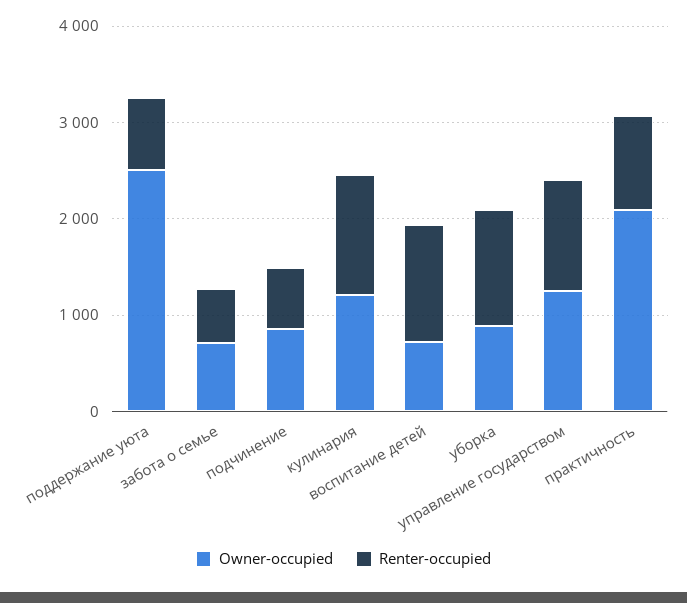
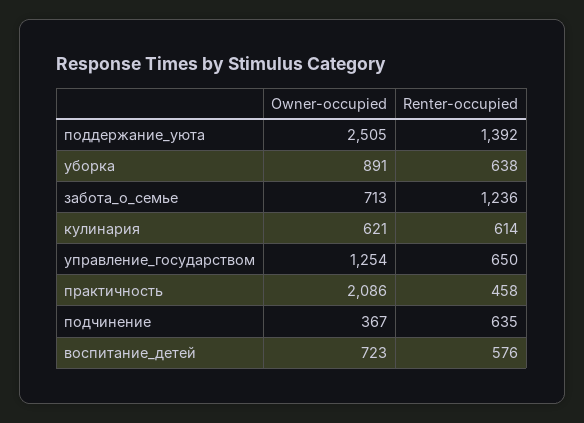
  {
    "Owner-occupied": {
      "поддержание уюта": 2505,
      "забота о семье": 713,
-     "подчинение": 800,
+     "подчинение": 367,
-     "кулинария": 1200,
+     "кулинария": 621,
      "воспитание детей": 723,
      "уборка": 891,
      "управление государством": 1254,
      "практичность": 2086
    },
    "Renter-occupied": {
-     "поддержание уюта": 800,
+     "поддержание уюта": 1392,
-     "забота о семье": 600,
+     "забота о семье": 1236,
      "подчинение": 635,
-     "кулинария": 1200,
+     "кулинария": 614,
-     "воспитание детей": 1200,
+     "воспитание детей": 576,
-     "уборка": 1200,
+     "уборка": 638,
-     "управление государством": 1200,
+     "управление государством": 650,
-     "практичность": 1000
+     "практичность": 458
    }
  }

